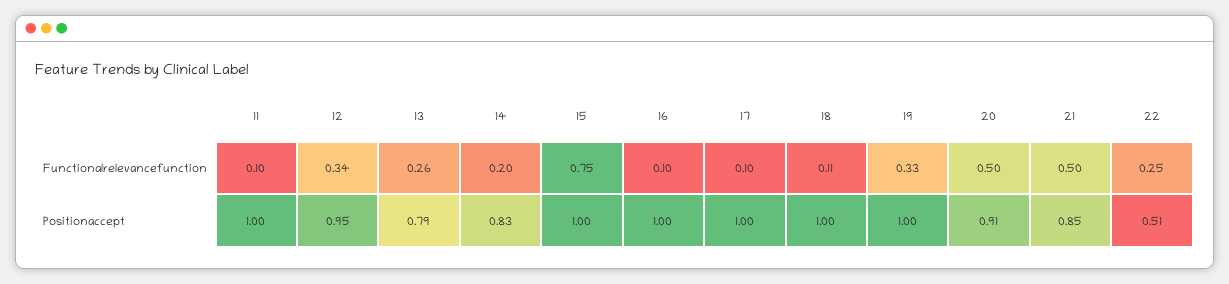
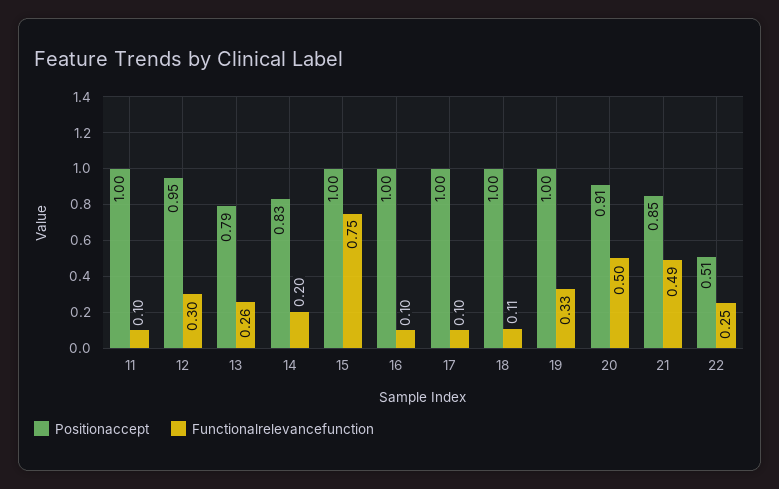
  {
    "Functionalrelevancefunction": {
      "11": 0.1,
-     "12": 0.34,
+     "12": 0.3,
      "13": 0.26,
      "14": 0.2,
      "15": 0.75,
      "16": 0.1,
      "17": 0.1,
      "18": 0.11,
      "19": 0.33,
      "20": 0.5,
-     "21": 0.5,
+     "21": 0.49,
      "22": 0.25
    },
    "Positionaccept": {
      "11": 1,
      "12": 0.95,
      "13": 0.79,
      "14": 0.83,
      "15": 1,
      "16": 1,
      "17": 1,
      "18": 1,
      "19": 1,
      "20": 0.91,
      "21": 0.85,
      "22": 0.51
    }
  }

